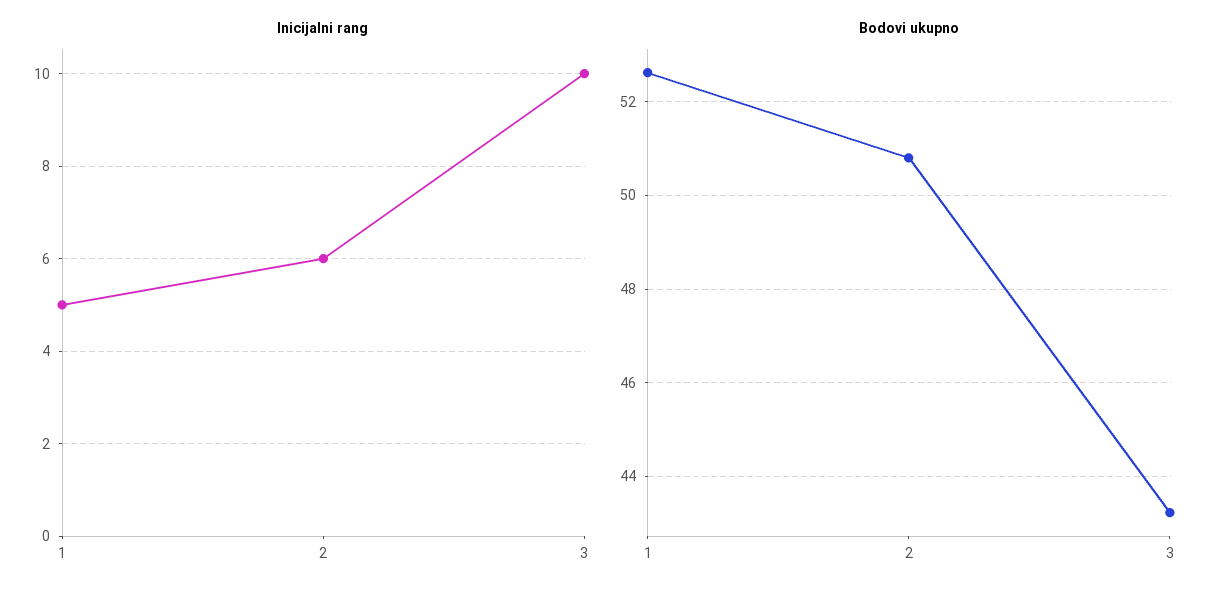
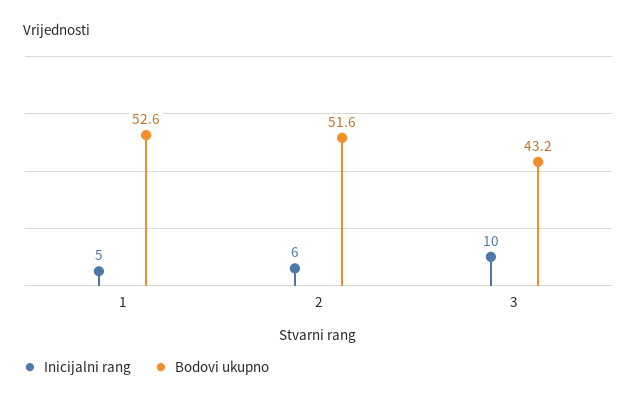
  {
    "Inicijalni rang": {
      "1": 5,
      "2": 6,
      "3": 10
    },
    "Bodovi ukupno": {
      "1": 52.6,
-     "2": 50.8,
+     "2": 51.6,
      "3": 43.2
    }
  }

